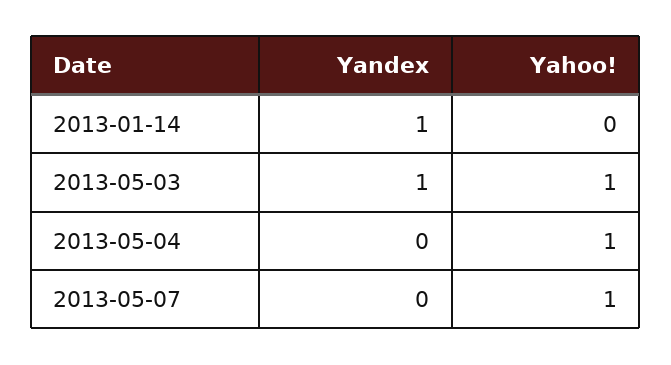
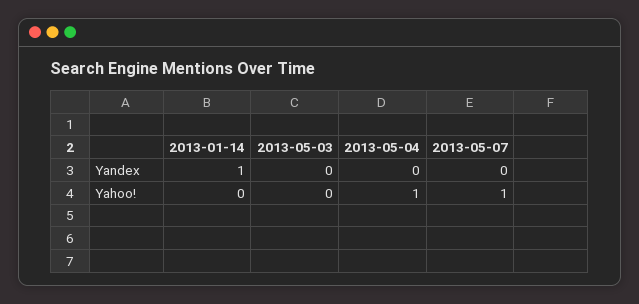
  {
    "Yandex": {
      "2013-01-14": 1,
-     "2013-05-03": 1,
+     "2013-05-03": 0,
      "2013-05-04": 0,
      "2013-05-07": 0
    },
    "Yahoo!": {
      "2013-01-14": 0,
-     "2013-05-03": 1,
+     "2013-05-03": 0,
      "2013-05-04": 1,
      "2013-05-07": 1
    }
  }

